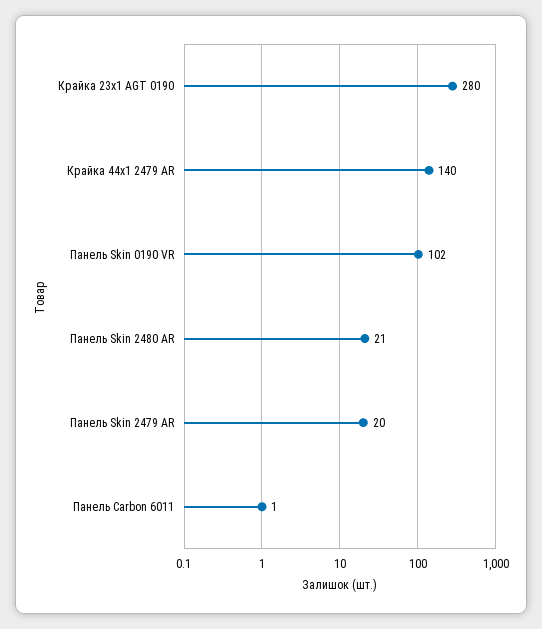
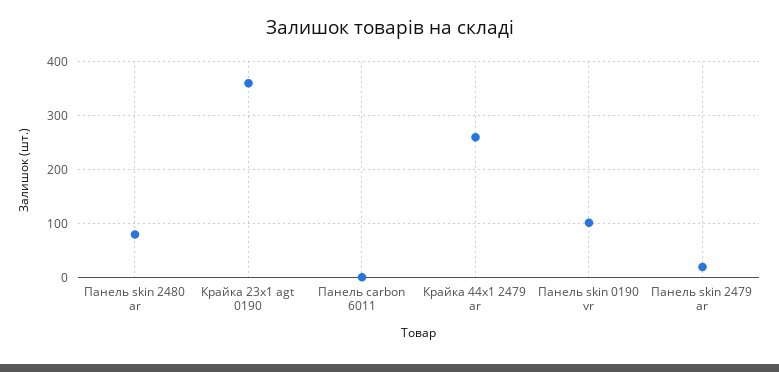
  {
-   "Крайка 23x1 AGT 0190": 280,
+   "Крайка 23x1 AGT 0190": 360,
-   "Крайка 44x1 2479 AR": 140,
+   "Крайка 44x1 2479 AR": 260,
    "Панель Skin 0190 VR": 102,
-   "Панель Skin 2480 AR": 21,
+   "Панель Skin 2480 AR": 80,
    "Панель Skin 2479 AR": 20,
    "Панель Carbon 6011": 1
  }

